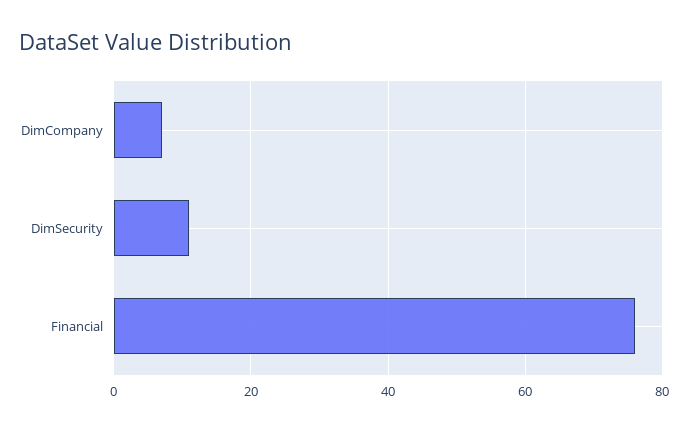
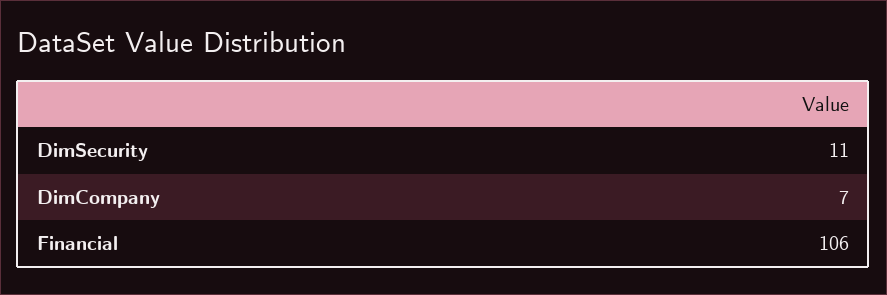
  {
    "DimCompany": 7,
    "DimSecurity": 11,
-   "Financial": 75
+   "Financial": 106
  }

